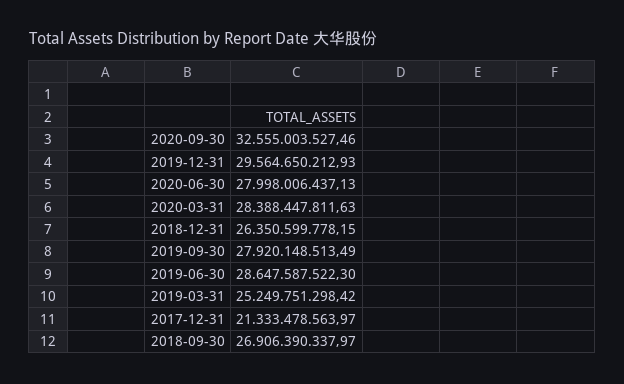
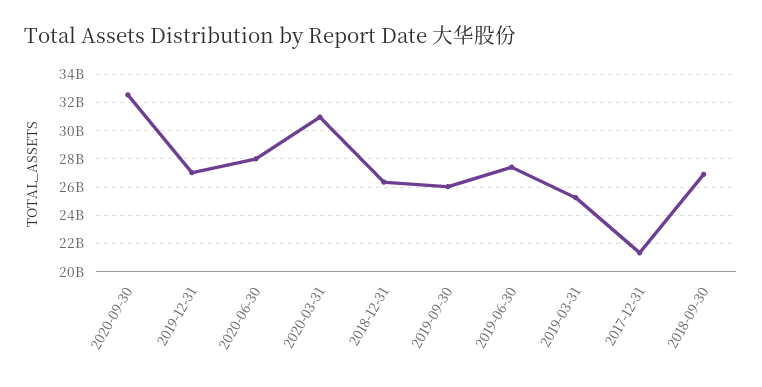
  {
    "2020-09-30": 32555003527.46,
-   "2019-12-31": 29564650212.93,
+   "2019-12-31": 27000000000,
    "2020-06-30": 27998006437.13,
-   "2020-03-31": 28388447811.63,
+   "2020-03-31": 31000000000,
    "2018-12-31": 26350599778.15,
-   "2019-09-30": 27920148513.49,
+   "2019-09-30": 26000000000,
-   "2019-06-30": 28647587522.3,
+   "2019-06-30": 27500000000,
    "2019-03-31": 25249751298.42,
    "2017-12-31": 21333478563.97,
    "2018-09-30": 26906390337.97
  }

